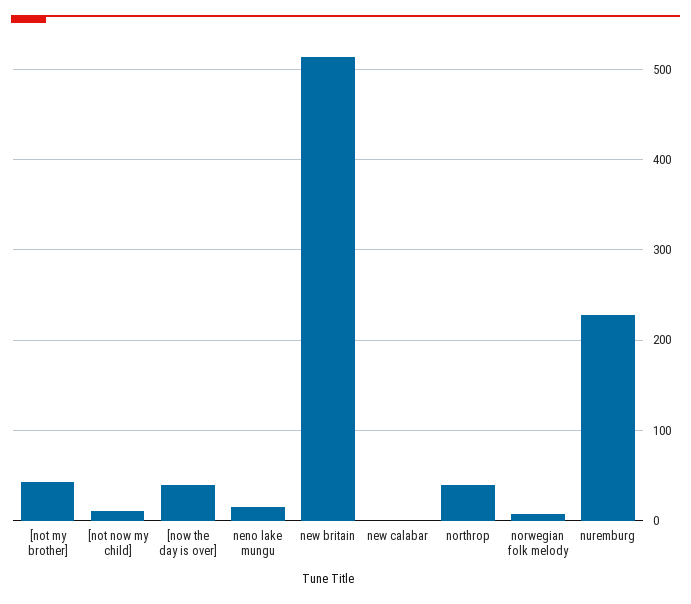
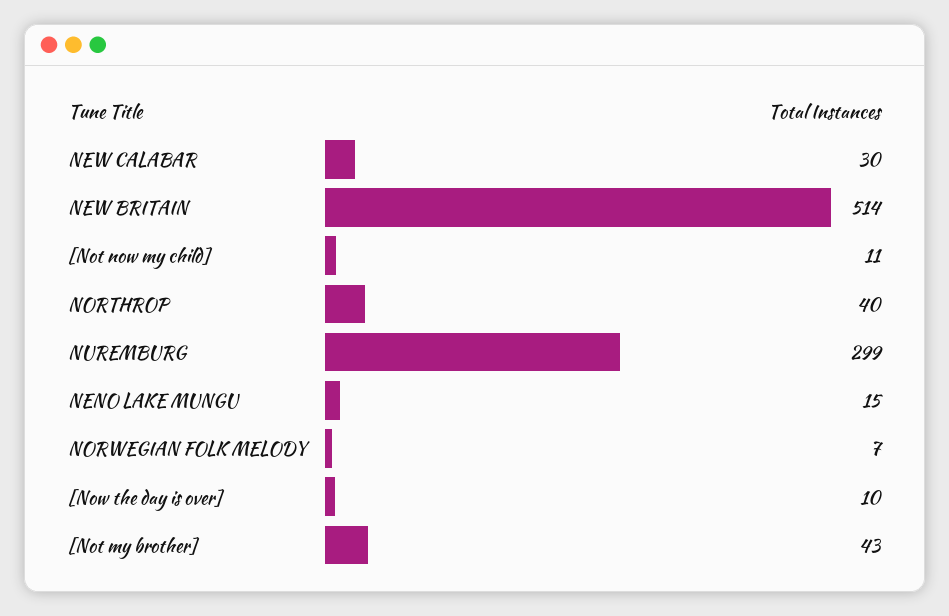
  {
    "[not my brother]": 43,
    "[not now my child]": 11,
-   "[now the day is over]": 40,
+   "[now the day is over]": 10,
    "neno lake mungu": 15,
    "new britain": 514,
-   "new calabar": 0,
+   "new calabar": 30,
    "northrop": 40,
    "norwegian folk melody": 7,
-   "nuremburg": 230
+   "nuremburg": 299
  }

